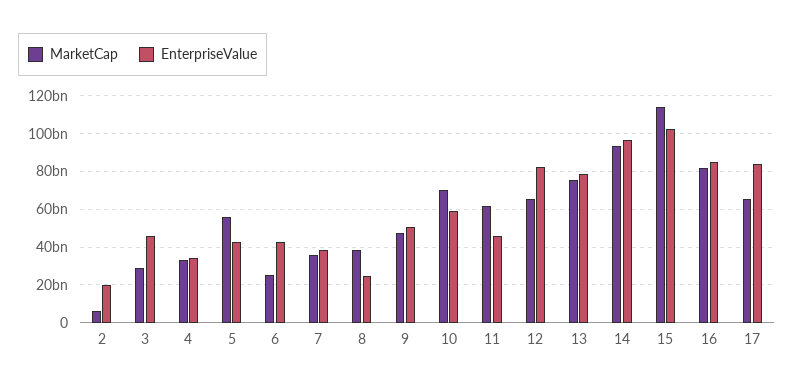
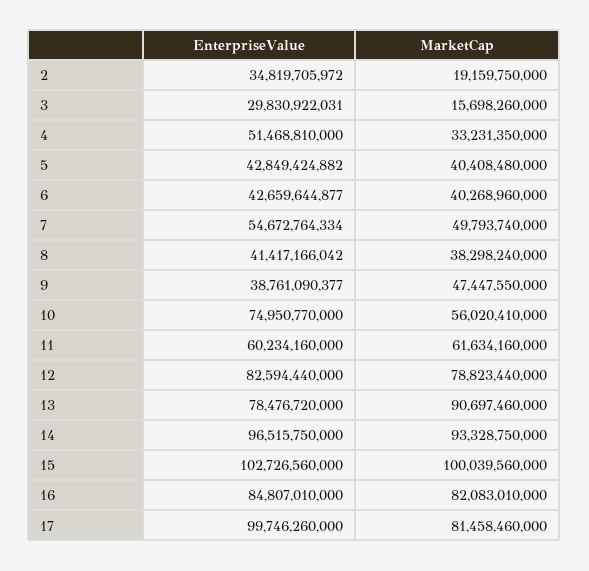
  {
    "MarketCap": {
-     "2": 5000000000,
+     "2": 19159750000,
-     "3": 30000000000,
+     "3": 15698260000,
      "4": 33231350000,
-     "5": 55000000000,
+     "5": 40408480000,
-     "6": 25000000000,
+     "6": 40268960000,
-     "7": 35000000000,
+     "7": 49793740000,
      "8": 38298240000,
      "9": 47447550000,
-     "10": 70000000000,
+     "10": 56020410000,
      "11": 61634160000,
-     "12": 65000000000,
+     "12": 78823440000,
-     "13": 75000000000,
+     "13": 90697460000,
      "14": 93328750000,
-     "15": 115000000000,
+     "15": 100039560000,
      "16": 82083010000,
-     "17": 65000000000
+     "17": 81458460000
    },
    "EnterpriseValue": {
-     "2": 20000000000,
+     "2": 34819705972,
-     "3": 45000000000,
+     "3": 29830922031,
-     "4": 35000000000,
+     "4": 51468810000,
      "5": 42849424882,
      "6": 42659644877,
-     "7": 40000000000,
+     "7": 54672764334,
-     "8": 25000000000,
+     "8": 41417166042,
-     "9": 50000000000,
+     "9": 38761090377,
-     "10": 60000000000,
+     "10": 74950770000,
-     "11": 45000000000,
+     "11": 60234160000,
      "12": 82594440000,
      "13": 78476720000,
      "14": 96515750000,
      "15": 102726560000,
      "16": 84807010000,
-     "17": 85000000000
+     "17": 99746260000
    }
  }

